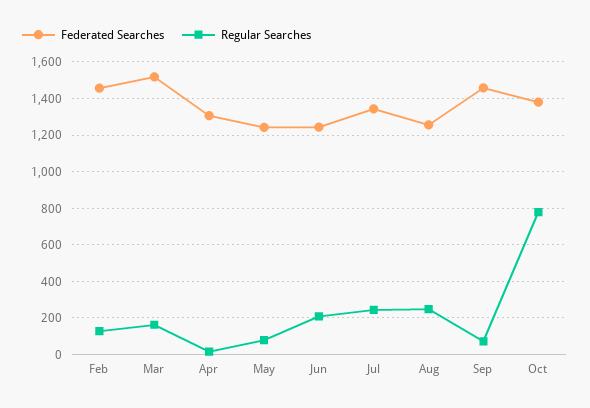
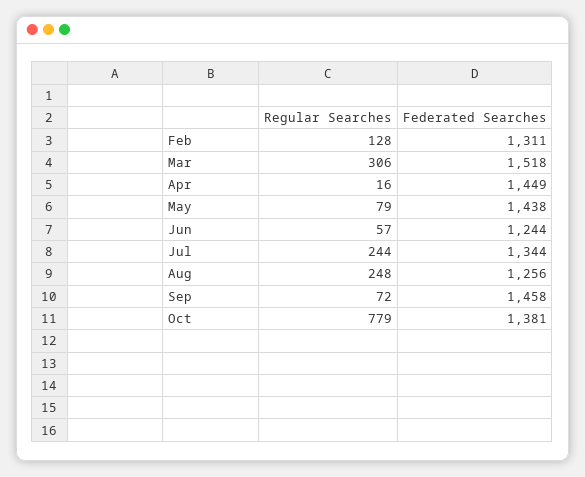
  {
    "Federated Searches": {
-     "Feb": 1450,
+     "Feb": 1311,
      "Mar": 1518,
-     "Apr": 1300,
+     "Apr": 1449,
-     "May": 1250,
+     "May": 1438,
      "Jun": 1244,
      "Jul": 1344,
      "Aug": 1256,
      "Sep": 1458,
      "Oct": 1381
    },
    "Regular Searches": {
      "Feb": 128,
-     "Mar": 150,
+     "Mar": 306,
      "Apr": 16,
      "May": 79,
-     "Jun": 200,
+     "Jun": 57,
      "Jul": 244,
      "Aug": 248,
      "Sep": 72,
      "Oct": 779
    }
  }

